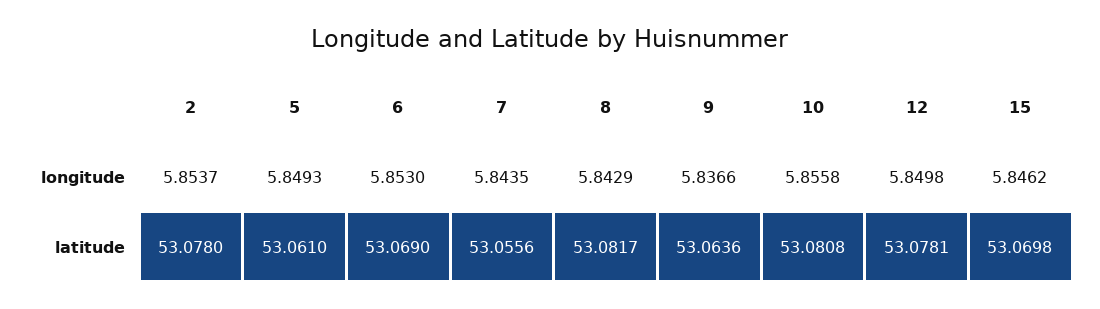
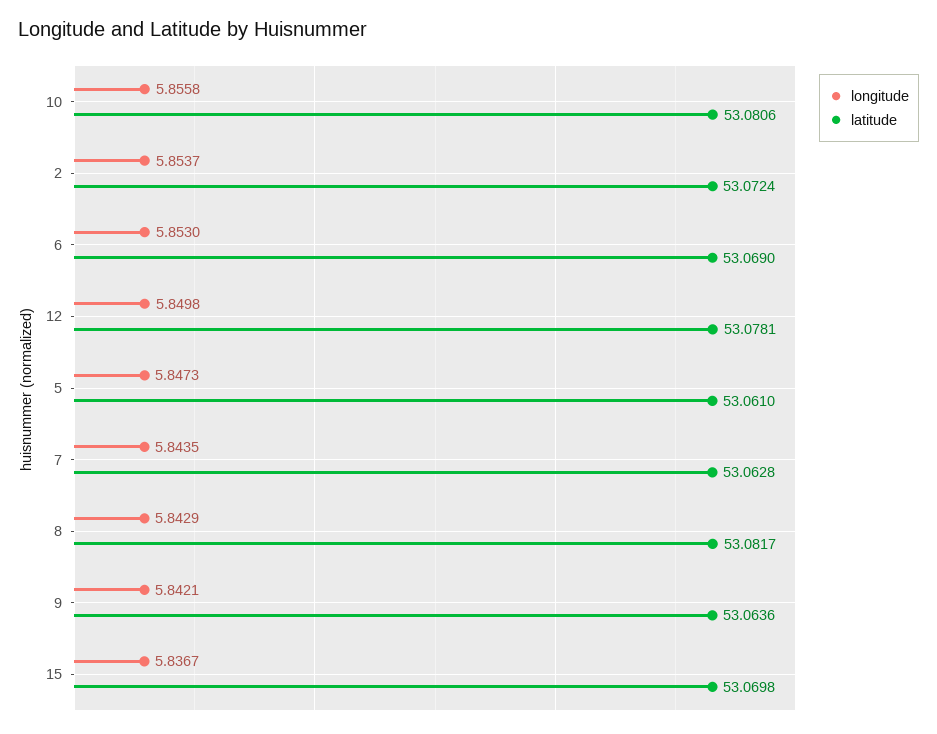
  {
    "longitude": {
      "2": 5.8537,
-     "5": 5.8493,
+     "5": 5.8473,
      "6": 5.853,
      "7": 5.8435,
      "8": 5.8429,
-     "9": 5.8366,
+     "9": 5.8421,
      "10": 5.8558,
      "12": 5.8498,
-     "15": 5.8462
+     "15": 5.8367
    },
    "latitude": {
-     "2": 53.078,
+     "2": 53.0724,
      "5": 53.061,
      "6": 53.069,
-     "7": 53.0556,
+     "7": 53.0628,
      "8": 53.0817,
      "9": 53.0636,
-     "10": 53.0808,
+     "10": 53.0806,
      "12": 53.0781,
      "15": 53.0698
    }
  }

